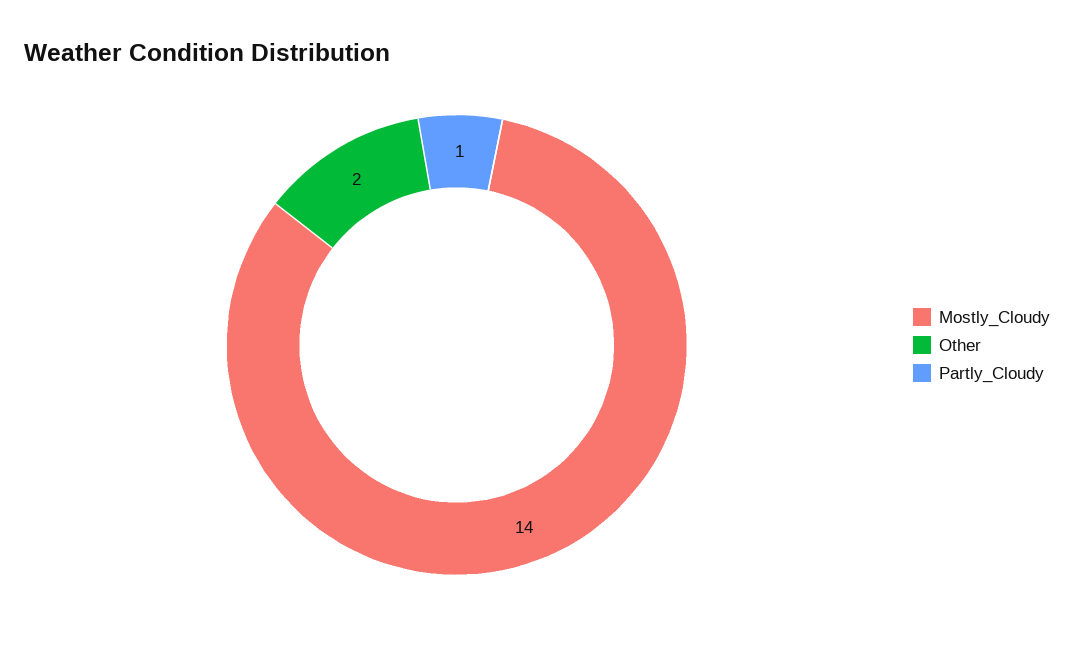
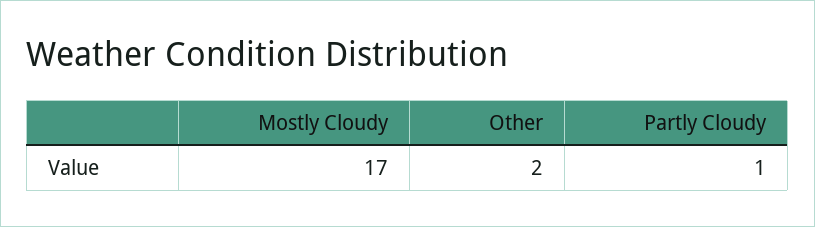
  {
-   "Mostly_Cloudy": 14,
+   "Mostly_Cloudy": 17,
    "Other": 2,
    "Partly_Cloudy": 1
  }

